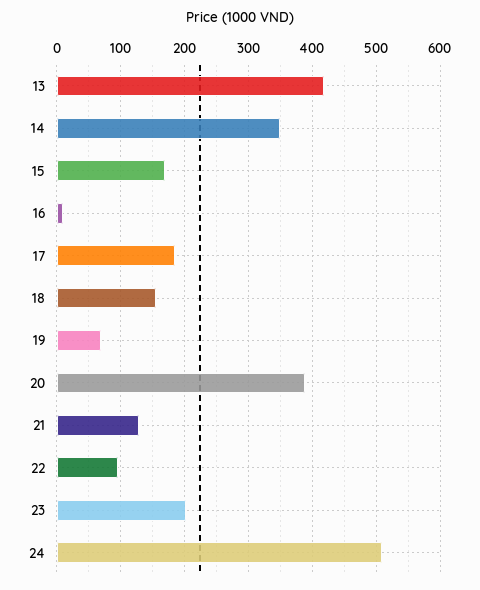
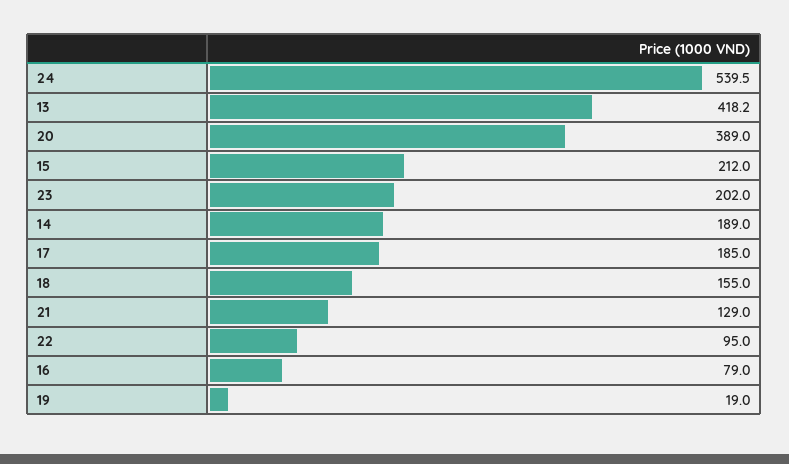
  {
    "13": 418.2,
-   "14": 350,
+   "14": 189,
-   "15": 170,
+   "15": 212,
-   "16": 10,
+   "16": 79,
    "17": 185,
    "18": 155,
-   "19": 70,
+   "19": 19,
    "20": 389,
    "21": 129,
    "22": 95,
    "23": 202,
-   "24": 510
+   "24": 539.5
  }

